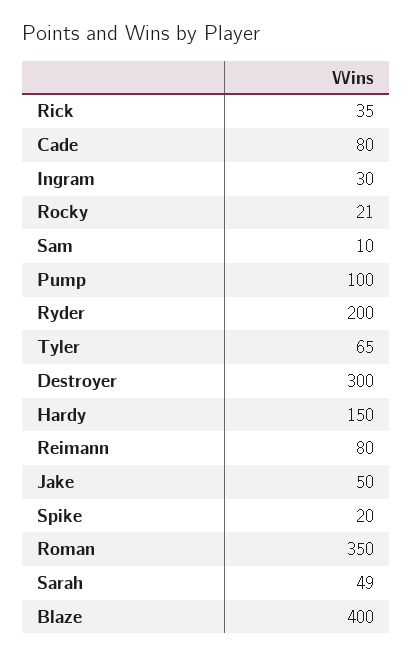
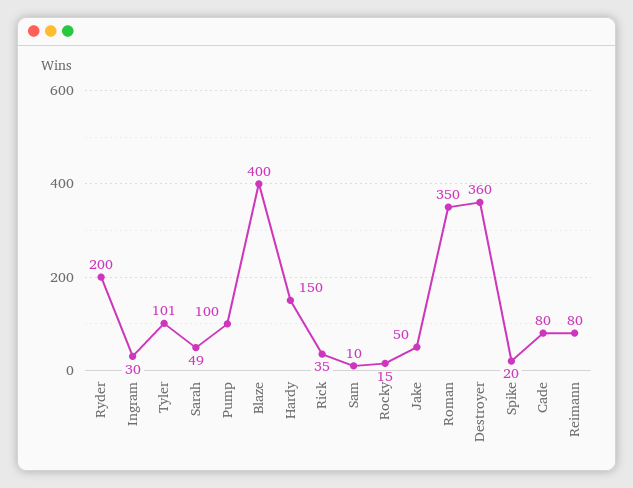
  {
    "Rick": 35,
    "Cade": 80,
    "Ingram": 30,
-   "Rocky": 21,
+   "Rocky": 15,
    "Sam": 10,
    "Pump": 100,
    "Ryder": 200,
-   "Tyler": 65,
+   "Tyler": 101,
-   "Destroyer": 300,
+   "Destroyer": 360,
    "Hardy": 150,
    "Reimann": 80,
    "Jake": 50,
    "Spike": 20,
    "Roman": 350,
    "Sarah": 49,
    "Blaze": 400
  }

